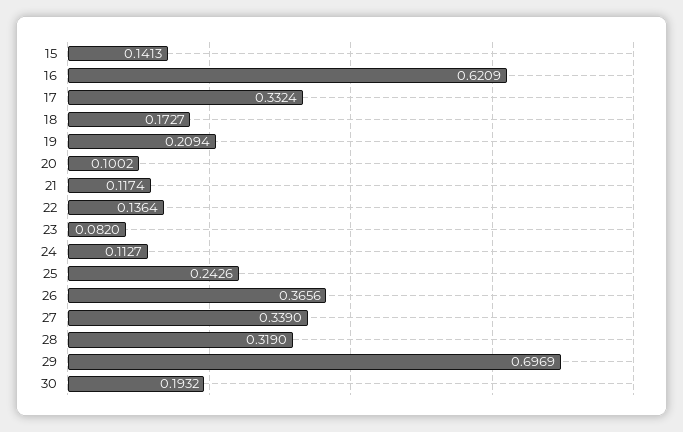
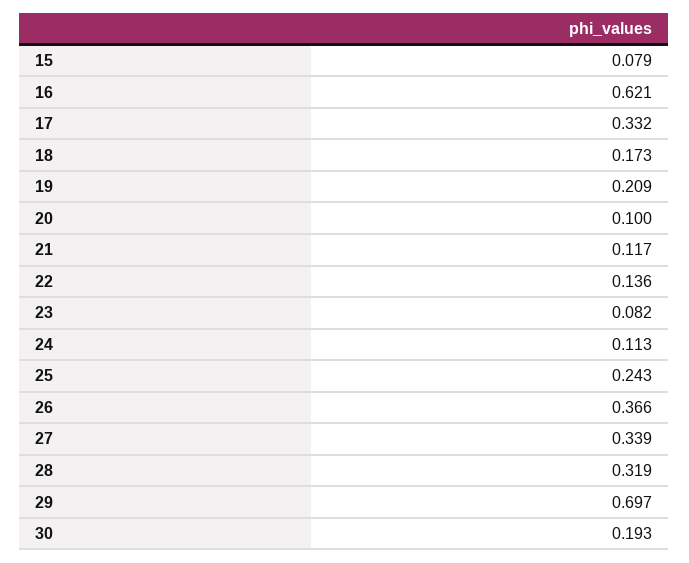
  {
-   "15": 0.1413,
+   "15": 0.079,
    "16": 0.6209,
    "17": 0.3324,
    "18": 0.1727,
    "19": 0.2094,
    "20": 0.1002,
    "21": 0.1174,
    "22": 0.1364,
    "23": 0.082,
    "24": 0.1127,
    "25": 0.2426,
    "26": 0.3656,
    "27": 0.339,
    "28": 0.319,
    "29": 0.6969,
    "30": 0.1932
  }

